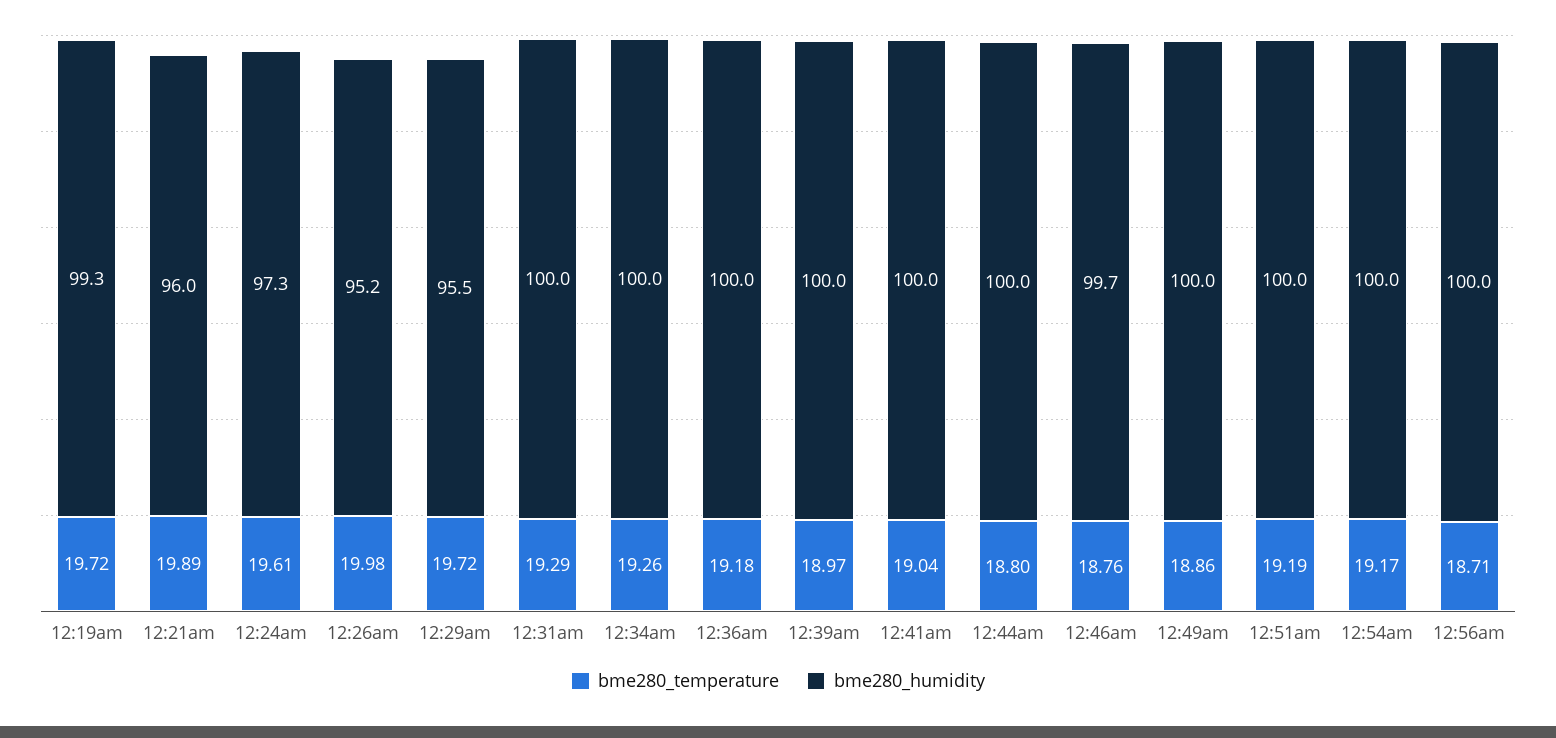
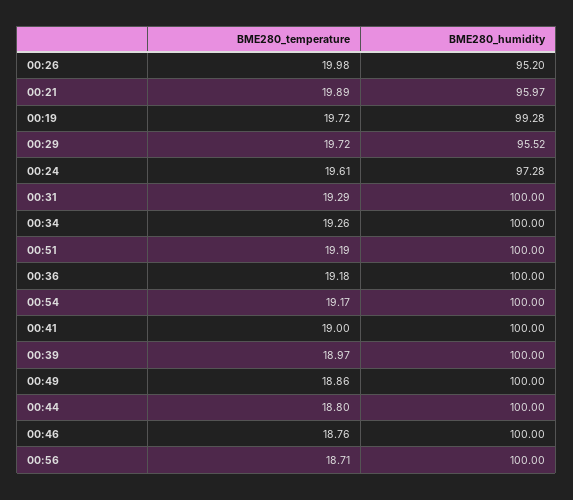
  {
    "bme280_temperature": {
      "12:19am": 19.72,
      "12:21am": 19.89,
      "12:24am": 19.61,
      "12:26am": 19.98,
      "12:29am": 19.72,
      "12:31am": 19.29,
      "12:34am": 19.26,
      "12:36am": 19.18,
      "12:39am": 18.97,
-     "12:41am": 19.04,
+     "12:41am": 19,
      "12:44am": 18.8,
      "12:46am": 18.76,
      "12:49am": 18.86,
      "12:51am": 19.19,
      "12:54am": 19.17,
      "12:56am": 18.71
    },
    "bme280_humidity": {
      "12:19am": 99.28,
      "12:21am": 95.97,
      "12:24am": 97.28,
      "12:26am": 95.2,
      "12:29am": 95.52,
      "12:31am": 100,
      "12:34am": 100,
      "12:36am": 100,
      "12:39am": 100,
      "12:41am": 100,
      "12:44am": 100,
-     "12:46am": 99.7,
+     "12:46am": 100,
      "12:49am": 100,
      "12:51am": 100,
      "12:54am": 100,
      "12:56am": 100
    }
  }

